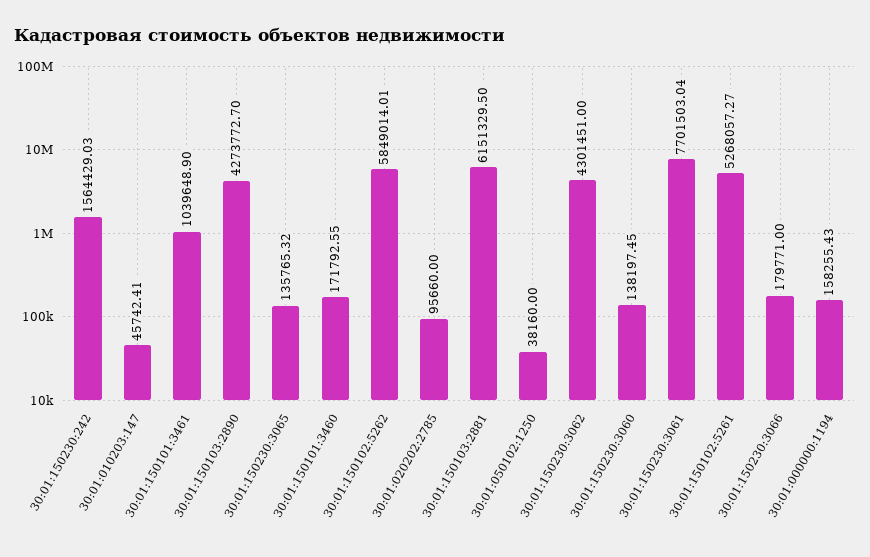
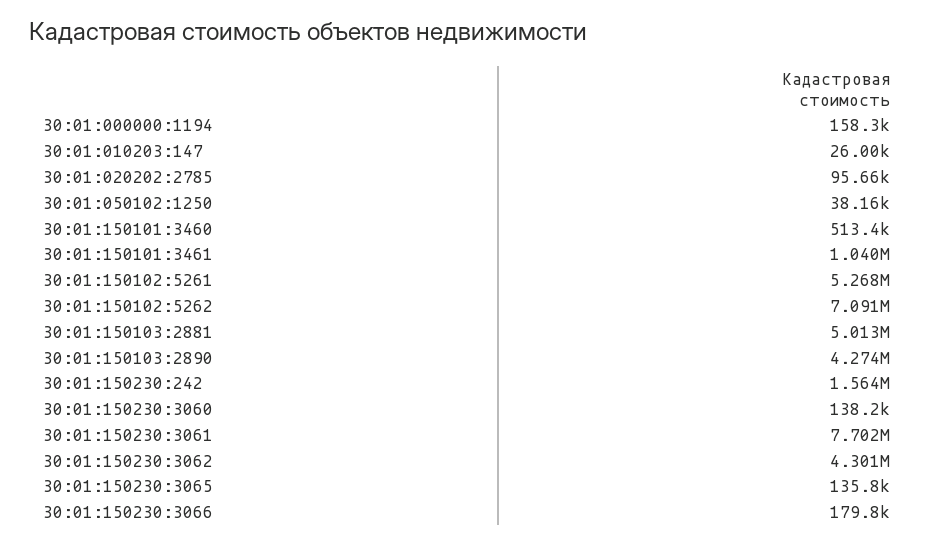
  {
    "30:01:150230:242": 1564429.03,
-   "30:01:010203:147": 45742.41,
+   "30:01:010203:147": 26000,
    "30:01:150101:3461": 1039648.9,
    "30:01:150103:2890": 4273772.7,
    "30:01:150230:3065": 135765.32,
-   "30:01:150101:3460": 171792.55,
+   "30:01:150101:3460": 513400,
-   "30:01:150102:5262": 5849014.01,
+   "30:01:150102:5262": 7091000,
    "30:01:020202:2785": 95660,
-   "30:01:150103:2881": 6151329.5,
+   "30:01:150103:2881": 5013000,
    "30:01:050102:1250": 38160,
    "30:01:150230:3062": 4301451,
    "30:01:150230:3060": 138197.45,
    "30:01:150230:3061": 7701503.04,
    "30:01:150102:5261": 5268057.27,
    "30:01:150230:3066": 179771,
    "30:01:000000:1194": 158255.43
  }

